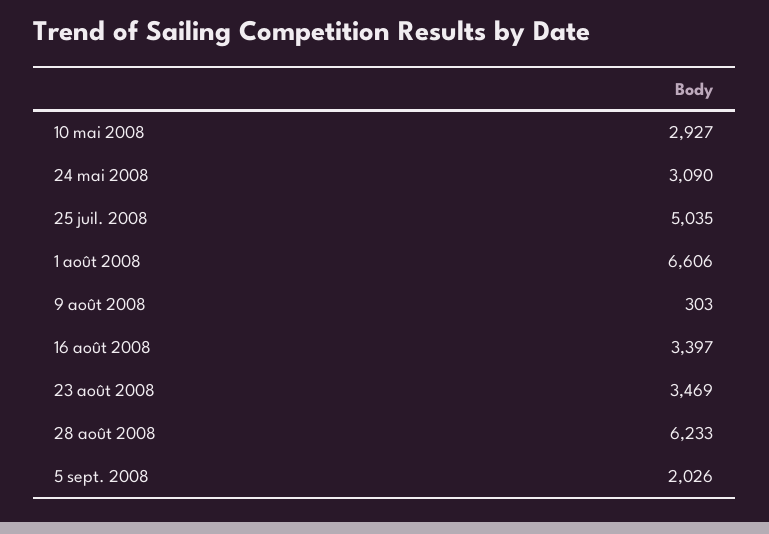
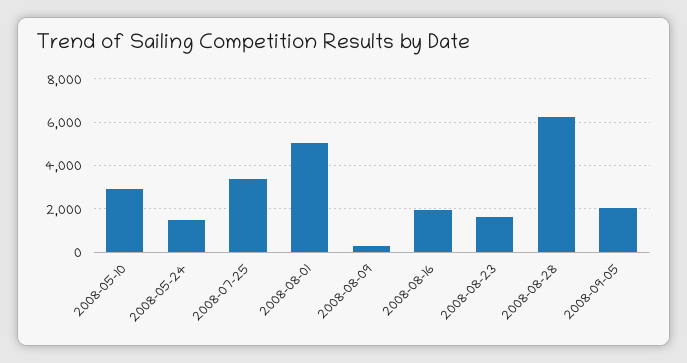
  {
    "10 mai 2008": 2927,
-   "24 mai 2008": 3090,
+   "24 mai 2008": 1500,
-   "25 juil. 2008": 5035,
+   "25 juil. 2008": 3500,
-   "1 août 2008": 6606,
+   "1 août 2008": 5000,
    "9 août 2008": 303,
-   "16 août 2008": 3397,
+   "16 août 2008": 2000,
-   "23 août 2008": 3469,
+   "23 août 2008": 1500,
    "28 août 2008": 6233,
    "5 sept. 2008": 2026
  }

